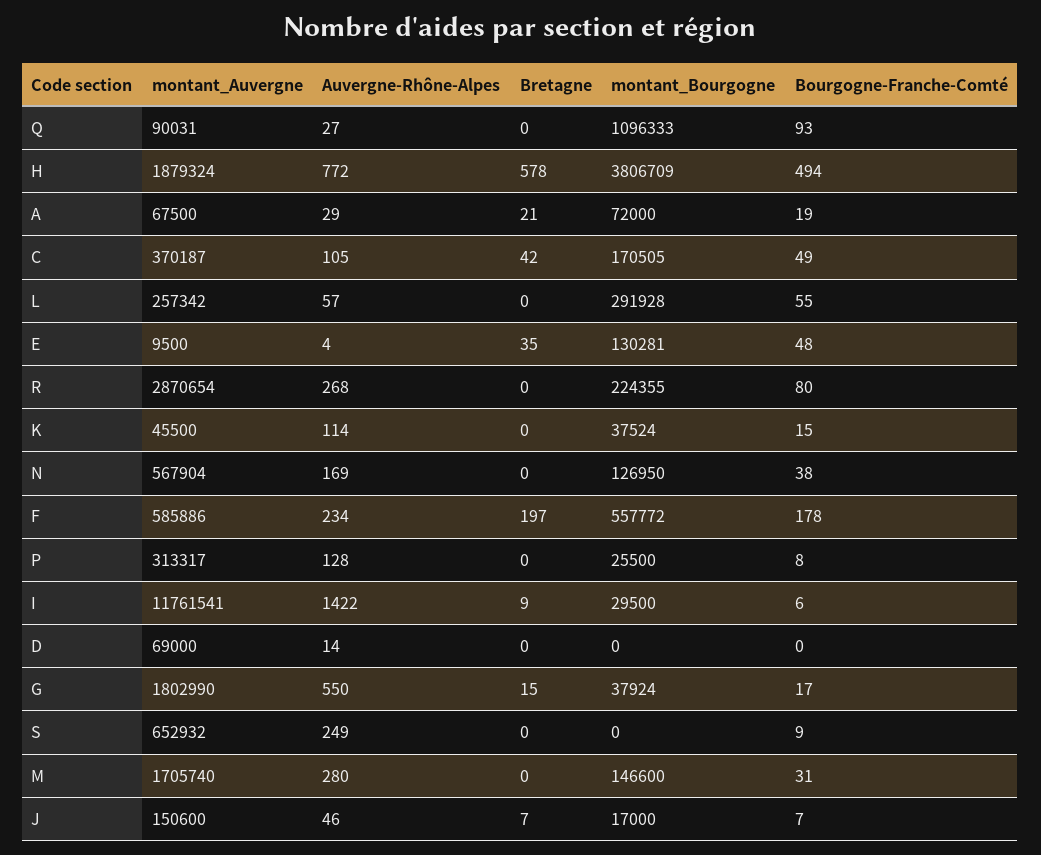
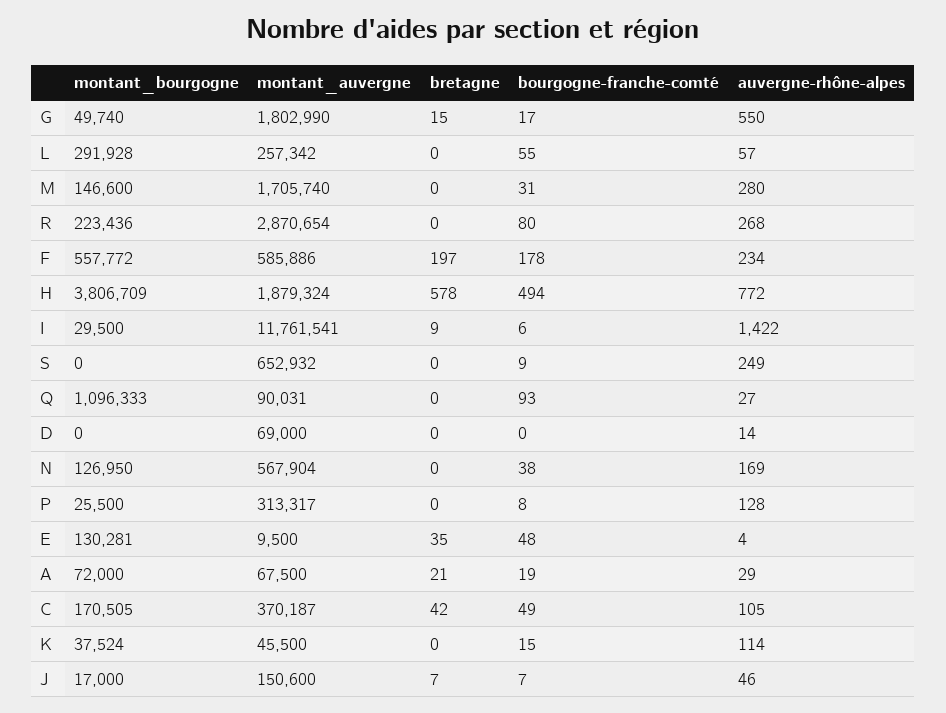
  {
    "montant_Auvergne": {
      "Q": 90031,
      "H": 1879324,
      "A": 67500,
      "C": 370187,
      "L": 257342,
      "E": 9500,
      "R": 2870654,
      "K": 45500,
      "N": 567904,
      "F": 585886,
      "P": 313317,
      "I": 11761541,
      "D": 69000,
      "G": 1802990,
      "S": 652932,
      "M": 1705740,
      "J": 150600
    },
    "Auvergne-Rhône-Alpes": {
      "Q": 27,
      "H": 772,
      "A": 29,
      "C": 105,
      "L": 57,
      "E": 4,
      "R": 268,
      "K": 114,
      "N": 169,
      "F": 234,
      "P": 128,
      "I": 1422,
      "D": 14,
      "G": 550,
      "S": 249,
      "M": 280,
      "J": 46
    },
    "Bretagne": {
      "Q": 0,
      "H": 578,
      "A": 21,
      "C": 42,
      "L": 0,
      "E": 35,
      "R": 0,
      "K": 0,
      "N": 0,
      "F": 197,
      "P": 0,
      "I": 9,
      "D": 0,
      "G": 15,
      "S": 0,
      "M": 0,
      "J": 7
    },
    "montant_Bourgogne": {
      "Q": 1096333,
      "H": 3806709,
      "A": 72000,
      "C": 170505,
      "L": 291928,
      "E": 130281,
-     "R": 224355,
+     "R": 223436,
      "K": 37524,
      "N": 126950,
      "F": 557772,
      "P": 25500,
      "I": 29500,
      "D": 0,
-     "G": 37924,
+     "G": 49740,
      "S": 0,
      "M": 146600,
      "J": 17000
    },
    "Bourgogne-Franche-Comté": {
      "Q": 93,
      "H": 494,
      "A": 19,
      "C": 49,
      "L": 55,
      "E": 48,
      "R": 80,
      "K": 15,
      "N": 38,
      "F": 178,
      "P": 8,
      "I": 6,
      "D": 0,
      "G": 17,
      "S": 9,
      "M": 31,
      "J": 7
    }
  }

